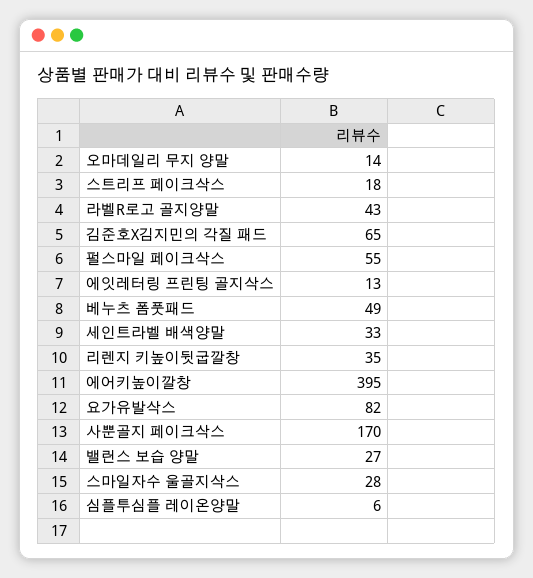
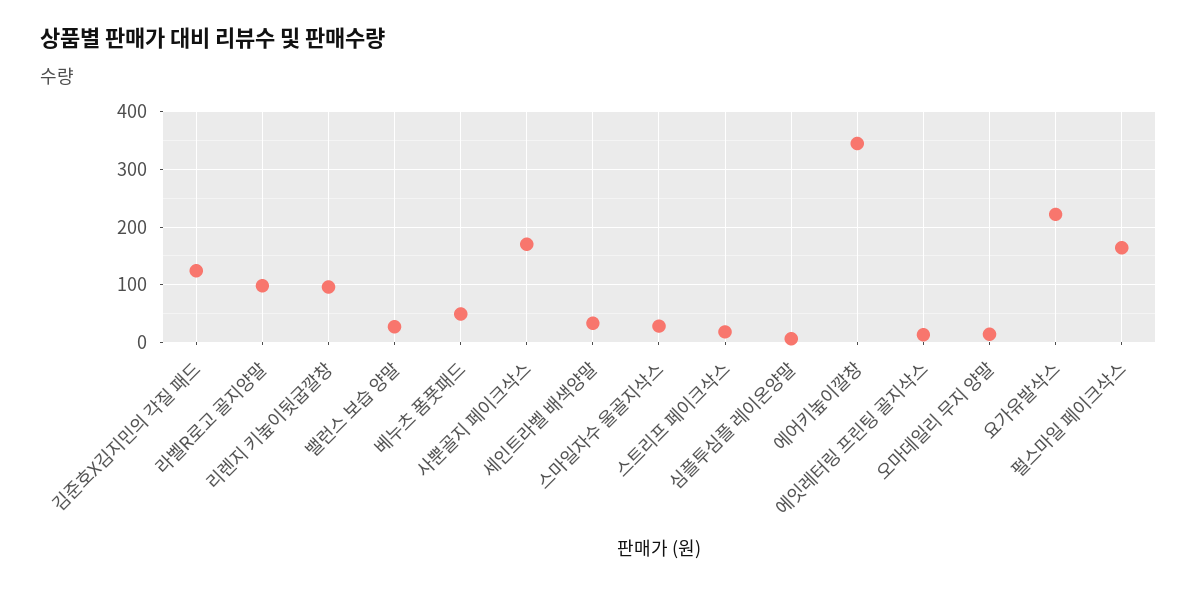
  {
    "오마데일리 무지 양말": 14,
    "스트리프 페이크삭스": 18,
-   "라벨R로고 골지양말": 43,
+   "라벨R로고 골지양말": 100,
-   "김준호X김지민의 각질 패드": 65,
+   "김준호X김지민의 각질 패드": 120,
-   "펄스마일 페이크삭스": 55,
+   "펄스마일 페이크삭스": 160,
    "에잇레터링 프린팅 골지삭스": 13,
    "베누츠 폼풋패드": 49,
    "세인트라벨 배색양말": 33,
-   "리렌지 키높이뒷굽깔창": 35,
+   "리렌지 키높이뒷굽깔창": 100,
-   "에어키높이깔창": 395,
+   "에어키높이깔창": 340,
-   "요가유발삭스": 82,
+   "요가유발삭스": 220,
    "사뿐골지 페이크삭스": 170,
    "밸런스 보습 양말": 27,
    "스마일자수 울골지삭스": 28,
    "심플투심플 레이온양말": 6
  }

